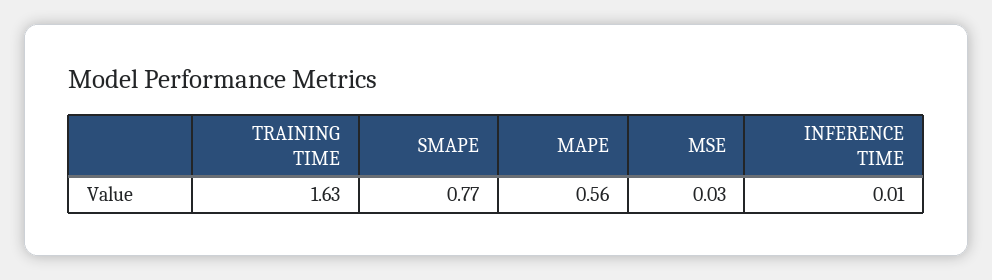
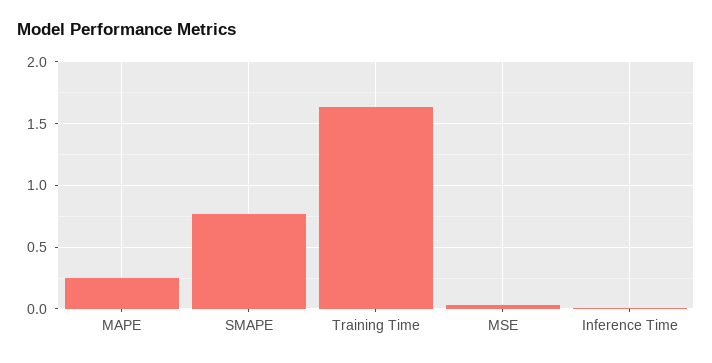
  {
    "TRAINING TIME": 1.63,
    "SMAPE": 0.77,
-   "MAPE": 0.56,
+   "MAPE": 0.25,
    "MSE": 0.03,
    "INFERENCE TIME": 0.01
  }

